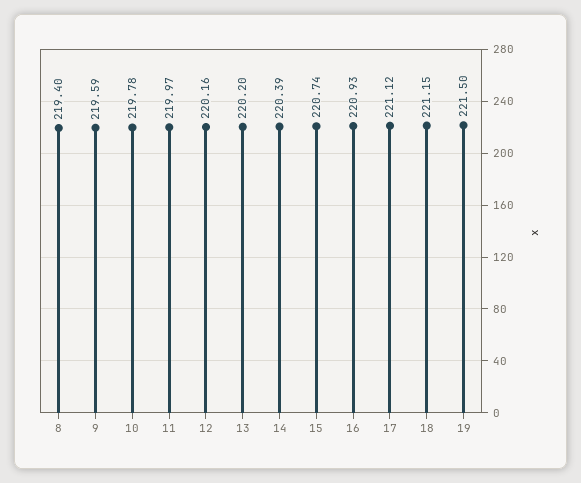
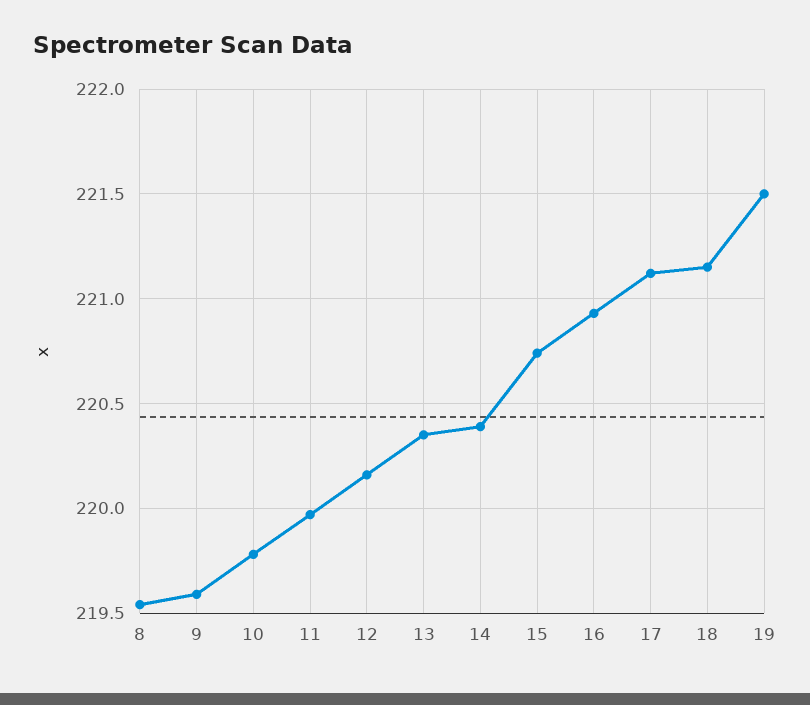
  {
-   "8": 219.4,
+   "8": 219.55,
    "9": 219.59,
    "10": 219.78,
    "11": 219.97,
    "12": 220.16,
-   "13": 220.2,
+   "13": 220.35,
    "14": 220.39,
    "15": 220.74,
    "16": 220.93,
    "17": 221.12,
    "18": 221.15,
    "19": 221.5
  }

